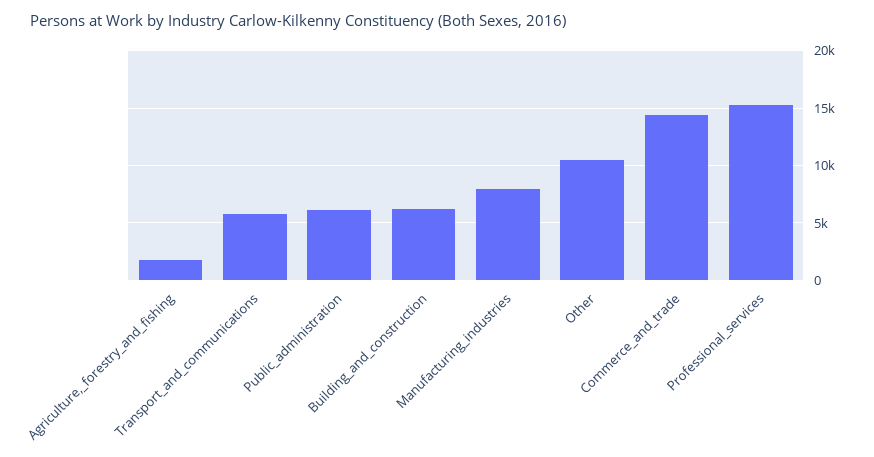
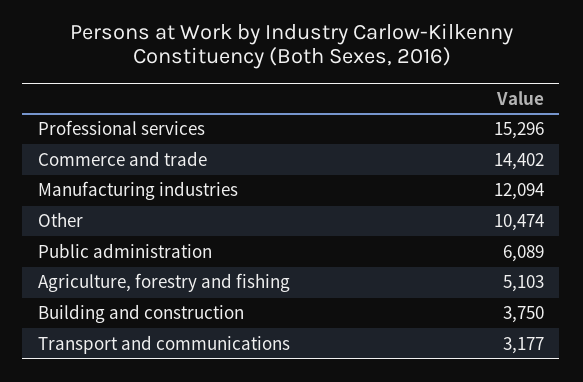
  {
-   "Agriculture,_forestry_and_fishing": 2000,
+   "Agriculture,_forestry_and_fishing": 5103,
-   "Transport_and_communications": 6000,
+   "Transport_and_communications": 3177,
    "Public_administration": 6089,
-   "Building_and_construction": 6000,
+   "Building_and_construction": 3750,
-   "Manufacturing_industries": 8000,
+   "Manufacturing_industries": 12094,
    "Other": 10474,
    "Commerce_and_trade": 14402,
    "Professional_services": 15296
  }

